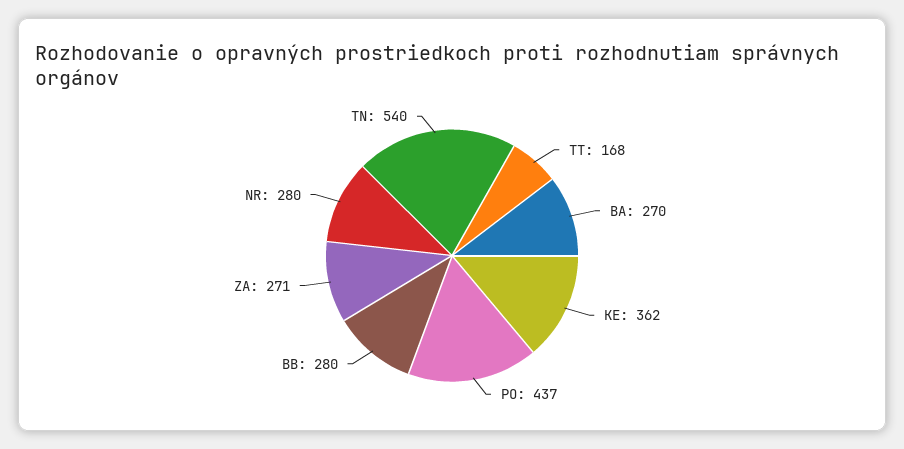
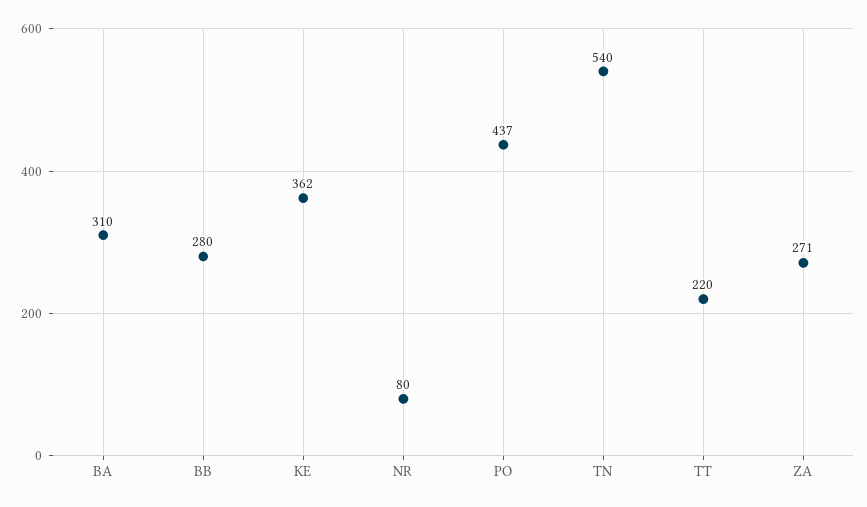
  {
-   "TT": 168,
+   "TT": 220,
-   "BA": 270,
+   "BA": 310,
    "KE": 362,
    "PO": 437,
    "BB": 280,
    "ZA": 271,
-   "NR": 280,
+   "NR": 80,
    "TN": 540
  }

